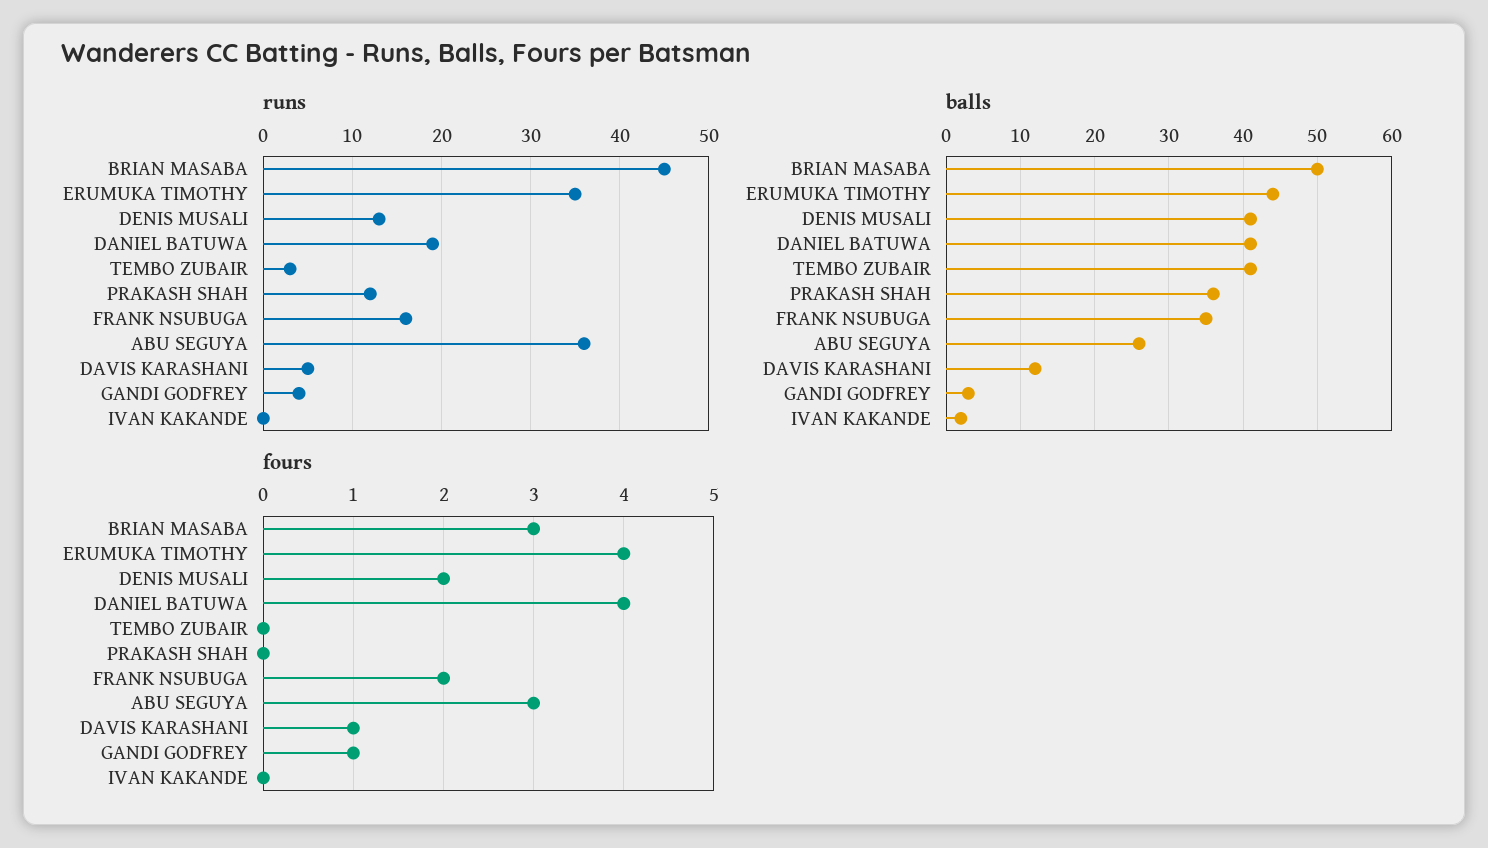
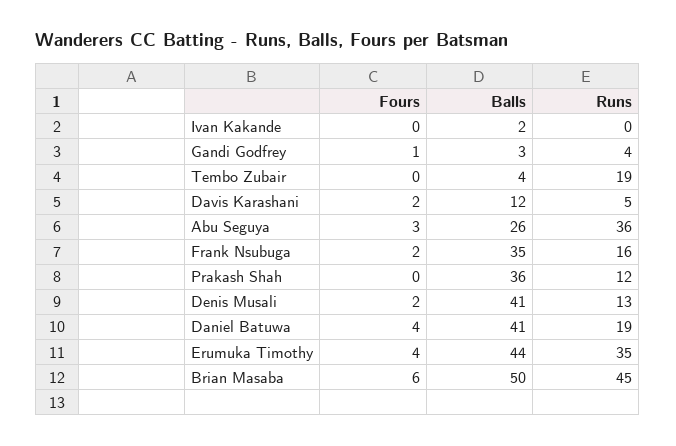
  {
    "runs": {
      "BRIAN MASABA": 45,
      "ERUMUKA TIMOTHY": 35,
      "DENIS MUSALI": 13,
      "DANIEL BATUWA": 19,
-     "TEMBO ZUBAIR": 3,
+     "TEMBO ZUBAIR": 19,
      "PRAKASH SHAH": 12,
      "FRANK NSUBUGA": 16,
      "ABU SEGUYA": 36,
      "DAVIS KARASHANI": 5,
      "GANDI GODFREY": 4,
      "IVAN KAKANDE": 0
    },
    "balls": {
      "BRIAN MASABA": 50,
      "ERUMUKA TIMOTHY": 44,
      "DENIS MUSALI": 41,
      "DANIEL BATUWA": 41,
-     "TEMBO ZUBAIR": 41,
+     "TEMBO ZUBAIR": 4,
      "PRAKASH SHAH": 36,
      "FRANK NSUBUGA": 35,
      "ABU SEGUYA": 26,
      "DAVIS KARASHANI": 12,
      "GANDI GODFREY": 3,
      "IVAN KAKANDE": 2
    },
    "fours": {
-     "BRIAN MASABA": 3,
+     "BRIAN MASABA": 6,
      "ERUMUKA TIMOTHY": 4,
      "DENIS MUSALI": 2,
      "DANIEL BATUWA": 4,
      "TEMBO ZUBAIR": 0,
      "PRAKASH SHAH": 0,
      "FRANK NSUBUGA": 2,
      "ABU SEGUYA": 3,
-     "DAVIS KARASHANI": 1,
+     "DAVIS KARASHANI": 2,
      "GANDI GODFREY": 1,
      "IVAN KAKANDE": 0
    }
  }

